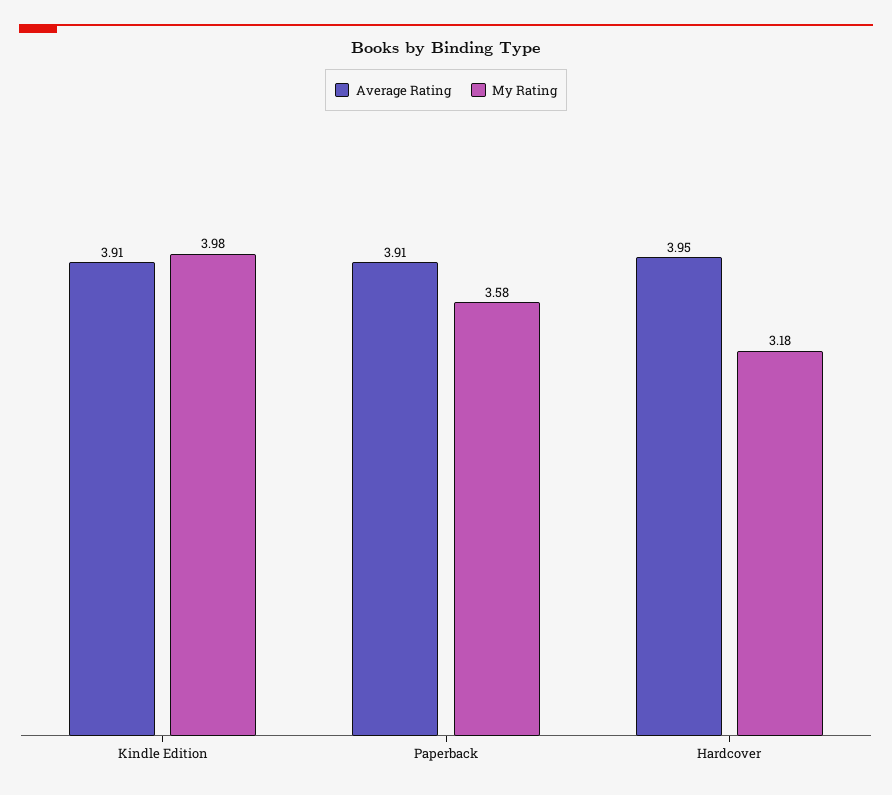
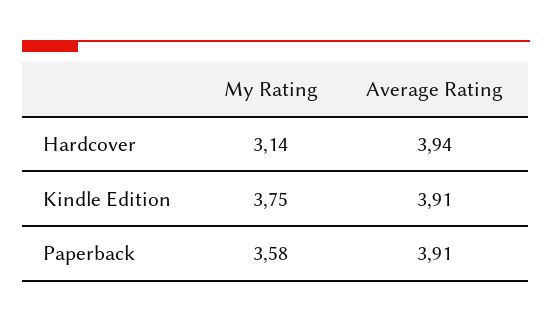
  {
    "Average Rating": {
      "Kindle Edition": 3.91,
      "Paperback": 3.91,
-     "Hardcover": 3.95
+     "Hardcover": 3.94
    },
    "My Rating": {
-     "Kindle Edition": 3.98,
+     "Kindle Edition": 3.75,
      "Paperback": 3.58,
-     "Hardcover": 3.18
+     "Hardcover": 3.14
    }
  }

